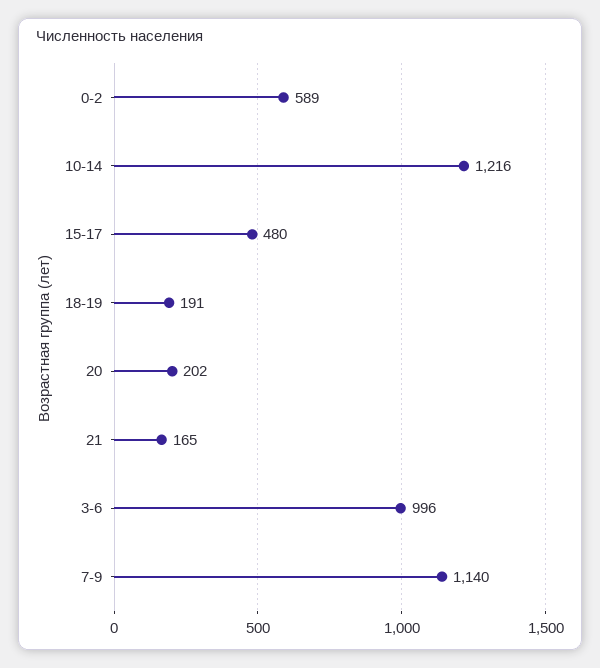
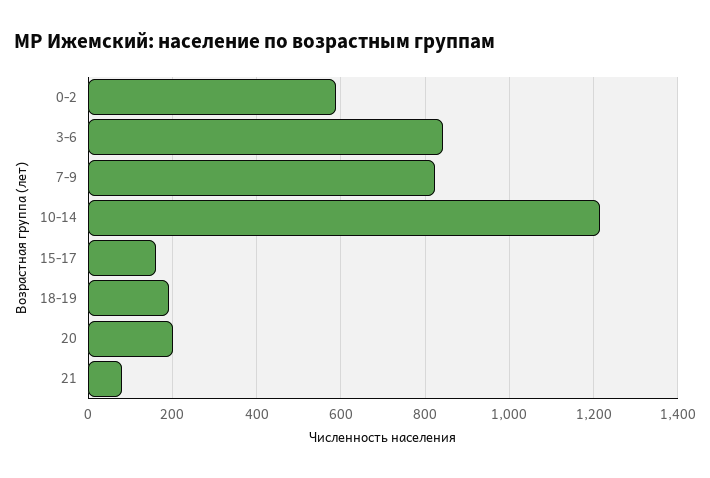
  {
    "0-2": 589,
    "10-14": 1216,
-   "15-17": 480,
+   "15-17": 160,
    "18-19": 191,
    "20": 202,
-   "21": 165,
+   "21": 80,
-   "3-6": 996,
+   "3-6": 840,
-   "7-9": 1140
+   "7-9": 820
  }

